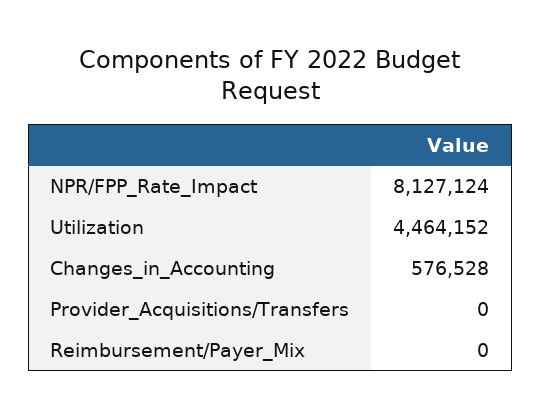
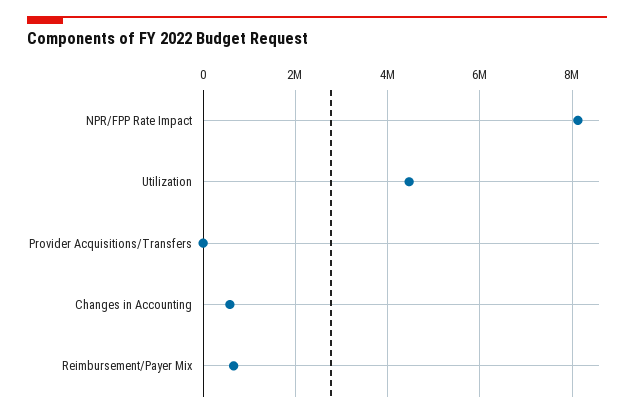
  {
    "NPR/FPP_Rate_Impact": 8127124,
    "Utilization": 4464152,
    "Changes_in_Accounting": 576528,
    "Provider_Acquisitions/Transfers": 0,
-   "Reimbursement/Payer_Mix": 0
+   "Reimbursement/Payer_Mix": 600000
  }

